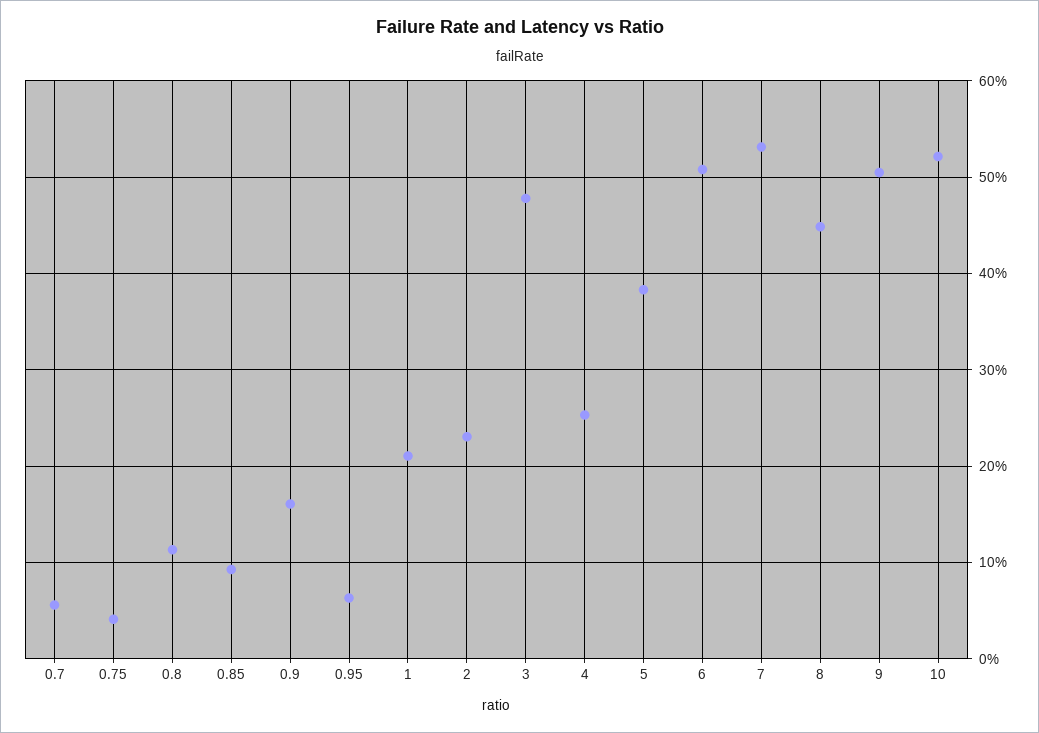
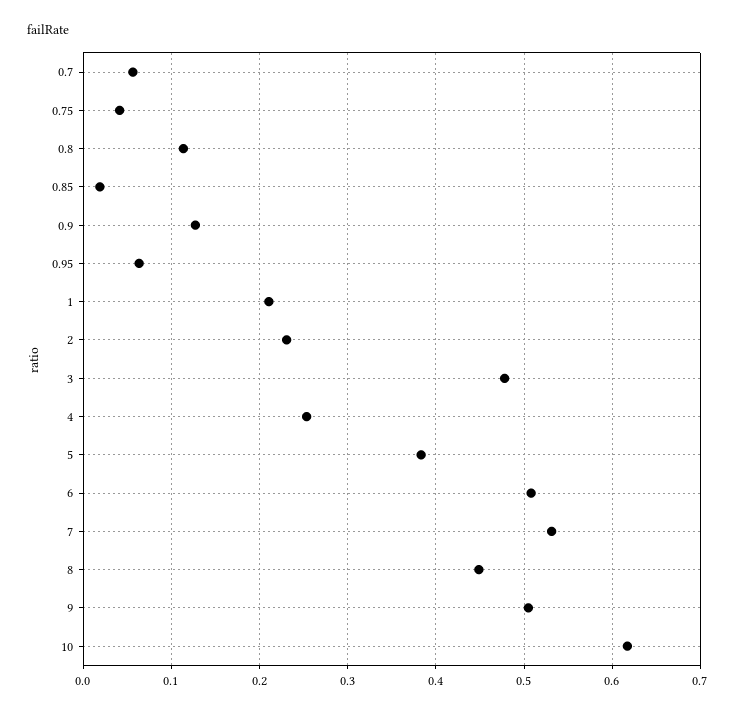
  {
    "0.7": 0.06,
    "0.75": 0.04,
    "0.8": 0.11,
-   "0.85": 0.09,
+   "0.85": 0.02,
-   "0.9": 0.16,
+   "0.9": 0.13,
    "0.95": 0.06,
    "1": 0.21,
    "2": 0.23,
    "3": 0.48,
    "4": 0.25,
    "5": 0.38,
    "6": 0.51,
    "7": 0.53,
    "8": 0.45,
    "9": 0.5,
-   "10": 0.52
+   "10": 0.62
  }

